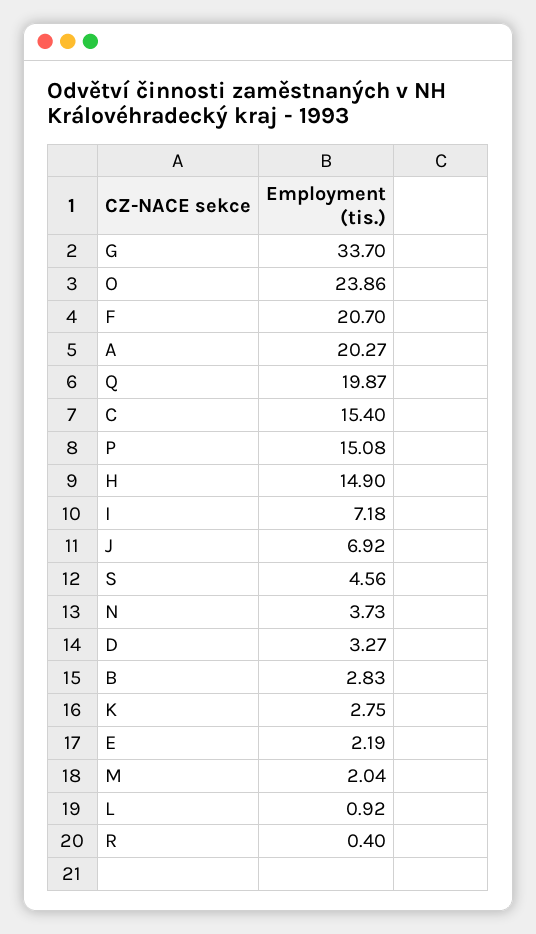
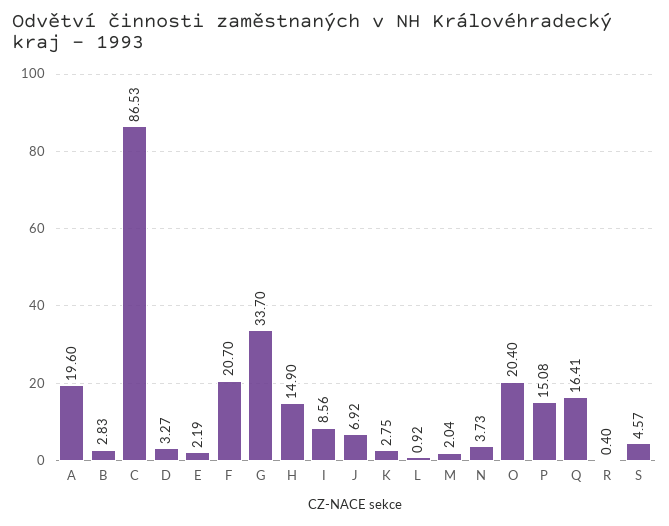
  {
    "G": 33.7,
-   "O": 23.86,
+   "O": 20.4,
    "F": 20.7,
-   "A": 20.27,
+   "A": 19.6,
-   "Q": 19.87,
+   "Q": 16.41,
-   "C": 15.4,
+   "C": 86.53,
    "P": 15.08,
    "H": 14.9,
-   "I": 7.18,
+   "I": 8.56,
    "J": 6.92,
-   "S": 4.56,
+   "S": 4.57,
    "N": 3.73,
    "D": 3.27,
    "B": 2.83,
    "K": 2.75,
    "E": 2.19,
    "M": 2.04,
    "L": 0.92,
    "R": 0.4
  }

